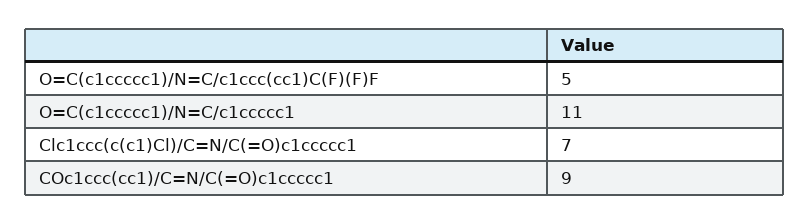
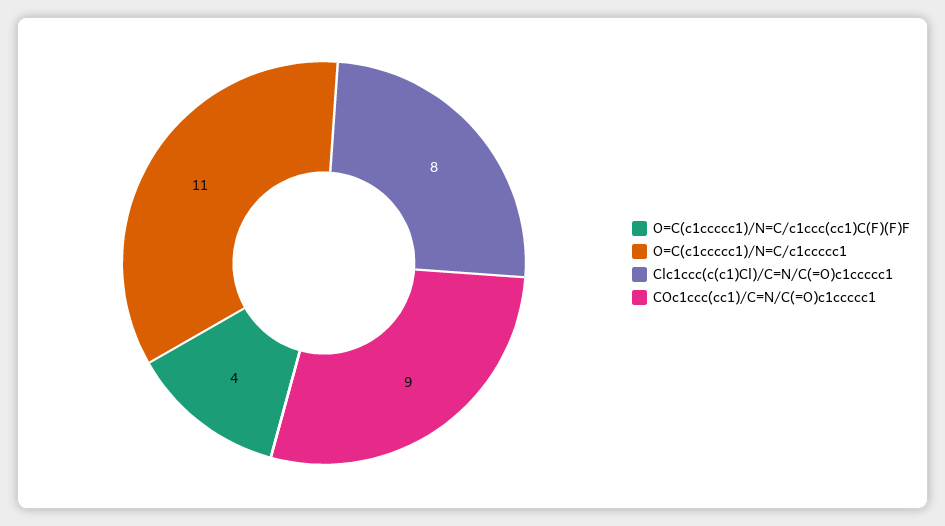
  {
-   "O=C(c1ccccc1)/N=C/c1ccc(cc1)C(F)(F)F": 5,
+   "O=C(c1ccccc1)/N=C/c1ccc(cc1)C(F)(F)F": 4,
    "O=C(c1ccccc1)/N=C/c1ccccc1": 11,
-   "Clc1ccc(c(c1)Cl)/C=N/C(=O)c1ccccc1": 7,
+   "Clc1ccc(c(c1)Cl)/C=N/C(=O)c1ccccc1": 8,
    "COc1ccc(cc1)/C=N/C(=O)c1ccccc1": 9
  }

